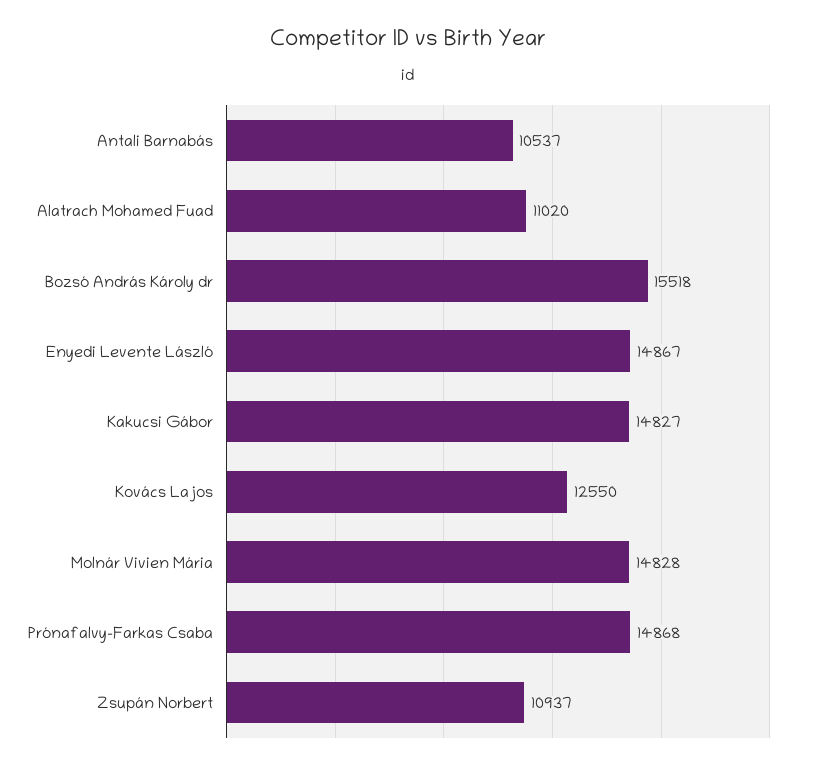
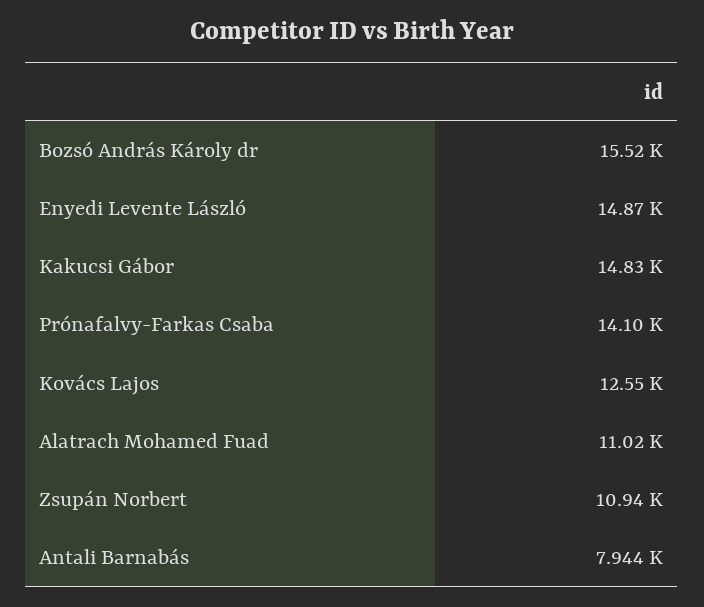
  {
-   "Antali Barnabás": 10537,
+   "Antali Barnabás": 7944,
    "Alatrach Mohamed Fuad": 11020,
    "Bozsó András Károly dr": 15518,
    "Enyedi Levente László": 14867,
    "Kakucsi Gábor": 14827,
    "Kovács Lajos": 12550,
-   "Molnár Vivien Mária": 14828,
-   "Prónafalvy-Farkas Csaba": 14868,
+   "Prónafalvy-Farkas Csaba": 14100,
    "Zsupán Norbert": 10937
  }

